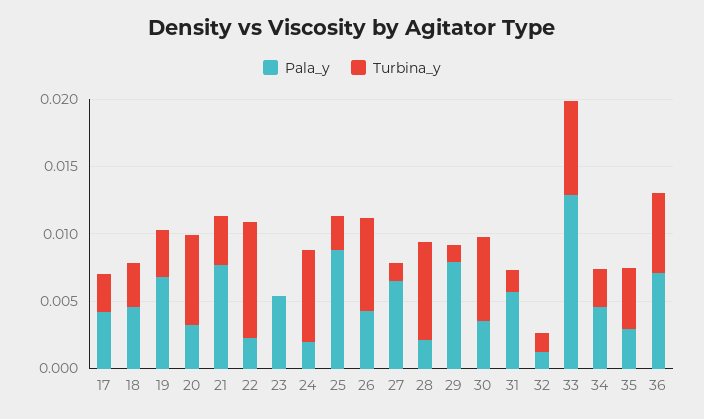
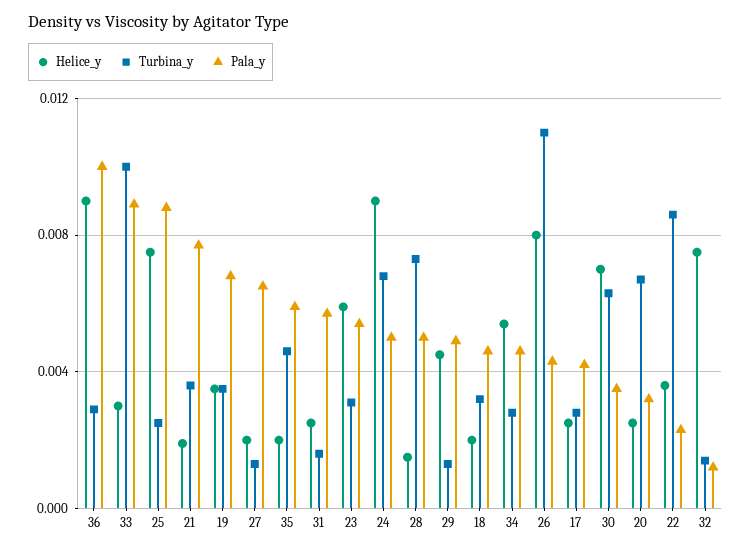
  {
    "Pala_y": {
      "17": 0.004,
      "18": 0.0045,
      "19": 0.007,
      "20": 0.003,
      "21": 0.0075,
      "22": 0.0025,
      "23": 0.0055,
-     "24": 0.002,
+     "24": 0.005,
      "25": 0.009,
      "26": 0.0045,
      "27": 0.0065,
-     "28": 0.002,
+     "28": 0.005,
-     "29": 0.008,
+     "29": 0.005,
      "30": 0.0035,
      "31": 0.0055,
      "32": 0.001,
-     "33": 0.013,
+     "33": 0.009,
      "34": 0.0045,
-     "35": 0.003,
+     "35": 0.006,
-     "36": 0.007
+     "36": 0.01
    },
    "Turbina_y": {
      "17": 0.003,
      "18": 0.003,
      "19": 0.0035,
      "20": 0.0065,
      "21": 0.0035,
      "22": 0.0085,
-     "23": 0,
+     "23": 0.003,
      "24": 0.007,
      "25": 0.0025,
-     "26": 0.007,
+     "26": 0.011,
      "27": 0.0015,
      "28": 0.0075,
      "29": 0.0015,
      "30": 0.0065,
      "31": 0.0015,
      "32": 0.0015,
-     "33": 0.007,
+     "33": 0.01,
      "34": 0.003,
      "35": 0.0045,
-     "36": 0.006
+     "36": 0.003
-   }
+   },
+   "Helice_y": {
+     "36": 0.009,
+     "33": 0.003,
+     "25": 0.0075,
+     "21": 0.002,
+     "19": 0.0035,
+     "27": 0.002,
+     "35": 0.002,
+     "31": 0.0025,
+     "23": 0.006,
+     "24": 0.009,
+     "28": 0.0015,
+     "29": 0.0045,
+     "18": 0.002,
+     "34": 0.0055,
+     "26": 0.008,
+     "17": 0.0025,
+     "30": 0.007,
+     "20": 0.0025,
+     "22": 0.0035,
+     "32": 0.0075
+   }
  }

